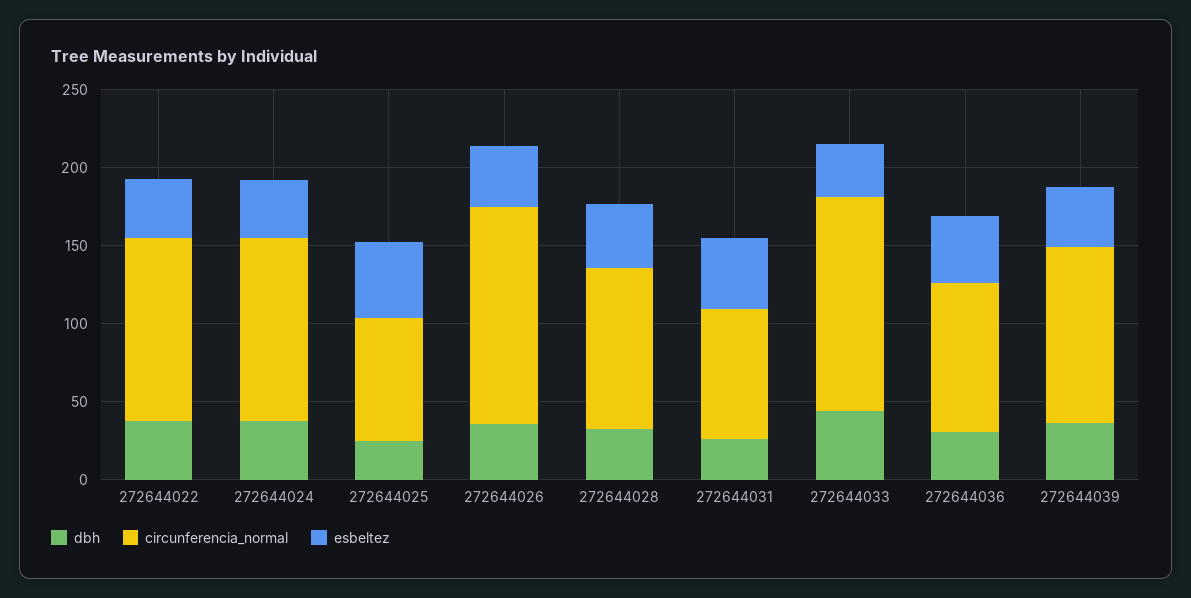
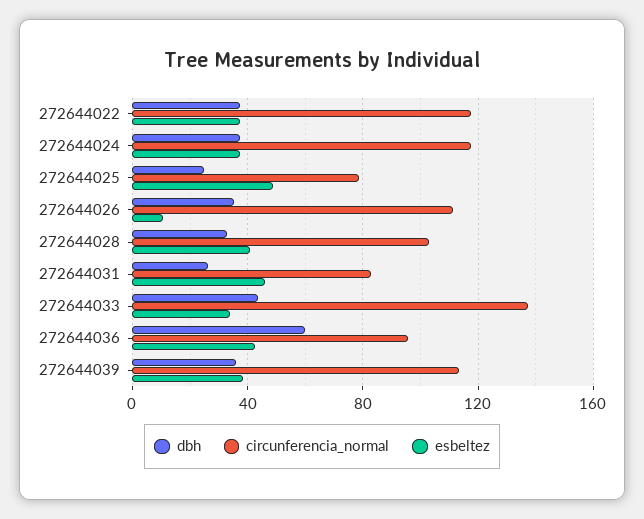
  {
    "dbh": {
      "272644022": 35,
      "272644024": 35,
      "272644025": 25,
      "272644026": 35,
      "272644028": 35,
      "272644031": 25,
      "272644033": 45,
-     "272644036": 30,
+     "272644036": 60,
      "272644039": 35
    },
    "circunferencia_normal": {
      "272644022": 120,
      "272644024": 115,
      "272644025": 80,
-     "272644026": 140,
+     "272644026": 110,
      "272644028": 105,
      "272644031": 85,
      "272644033": 135,
      "272644036": 95,
      "272644039": 115
    },
    "esbeltez": {
      "272644022": 35,
      "272644024": 35,
      "272644025": 50,
-     "272644026": 40,
+     "272644026": 10,
      "272644028": 40,
      "272644031": 45,
      "272644033": 35,
      "272644036": 45,
      "272644039": 40
    }
  }

